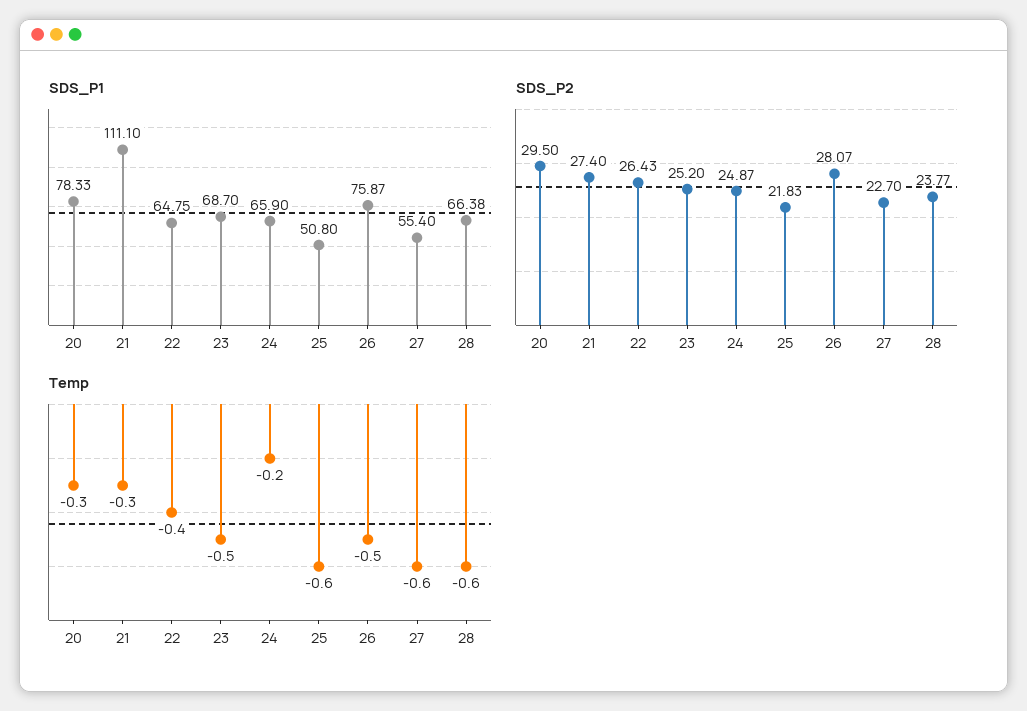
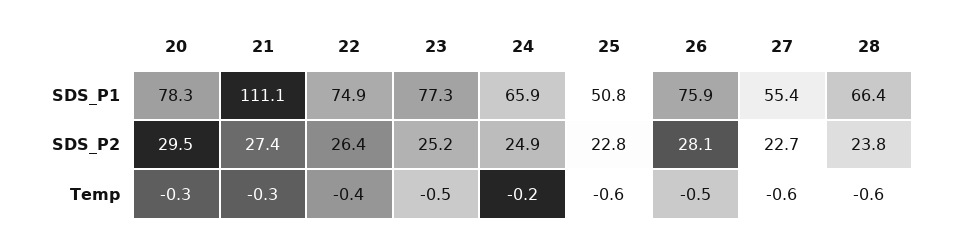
  {
    "SDS_P1": {
      "20": 78.33,
      "21": 111.1,
-     "22": 64.75,
+     "22": 74.9,
-     "23": 68.7,
+     "23": 77.3,
      "24": 65.9,
      "25": 50.8,
      "26": 75.87,
      "27": 55.4,
      "28": 66.38
    },
    "SDS_P2": {
      "20": 29.5,
      "21": 27.4,
      "22": 26.43,
      "23": 25.2,
      "24": 24.87,
-     "25": 21.83,
+     "25": 22.8,
      "26": 28.07,
      "27": 22.7,
      "28": 23.77
    },
    "Temp": {
      "20": -0.3,
      "21": -0.3,
      "22": -0.4,
      "23": -0.5,
      "24": -0.2,
      "25": -0.6,
      "26": -0.5,
      "27": -0.6,
      "28": -0.6
    }
  }

